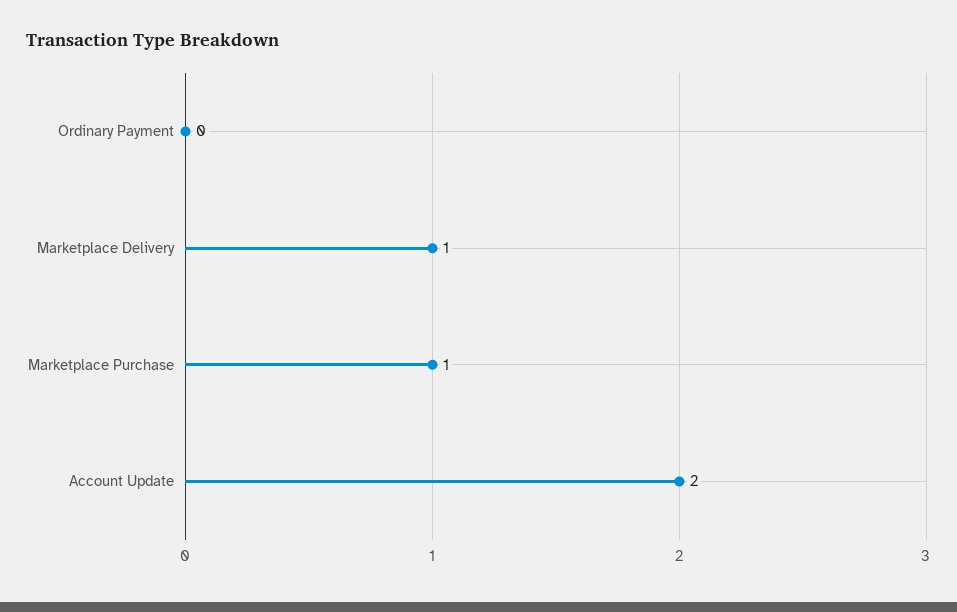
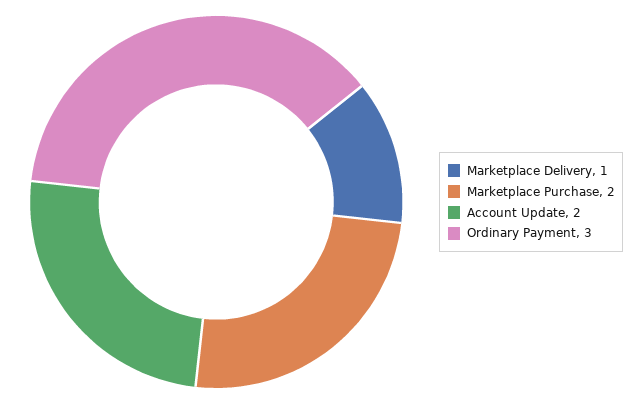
  {
-   "Ordinary Payment": 0,
+   "Ordinary Payment": 3,
    "Marketplace Delivery": 1,
-   "Marketplace Purchase": 1,
+   "Marketplace Purchase": 2,
    "Account Update": 2
  }

